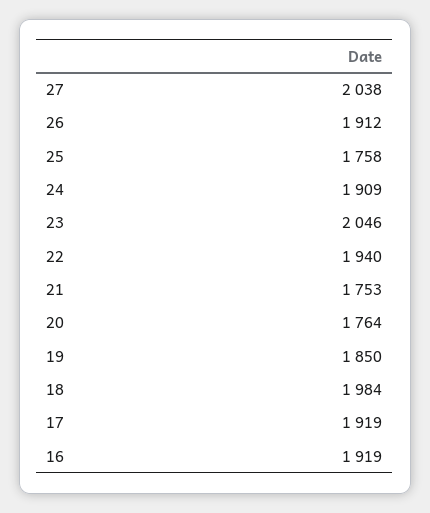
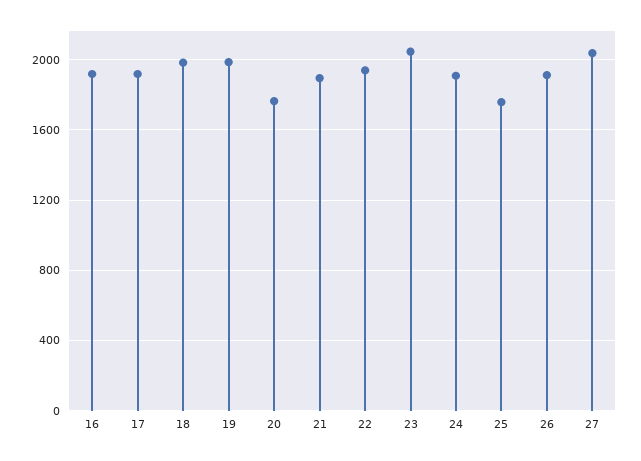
  {
    "27": 2038,
    "26": 1912,
    "25": 1758,
    "24": 1909,
    "23": 2046,
    "22": 1940,
-   "21": 1753,
+   "21": 1900,
    "20": 1764,
-   "19": 1850,
+   "19": 2000,
    "18": 1984,
    "17": 1919,
    "16": 1919
  }

